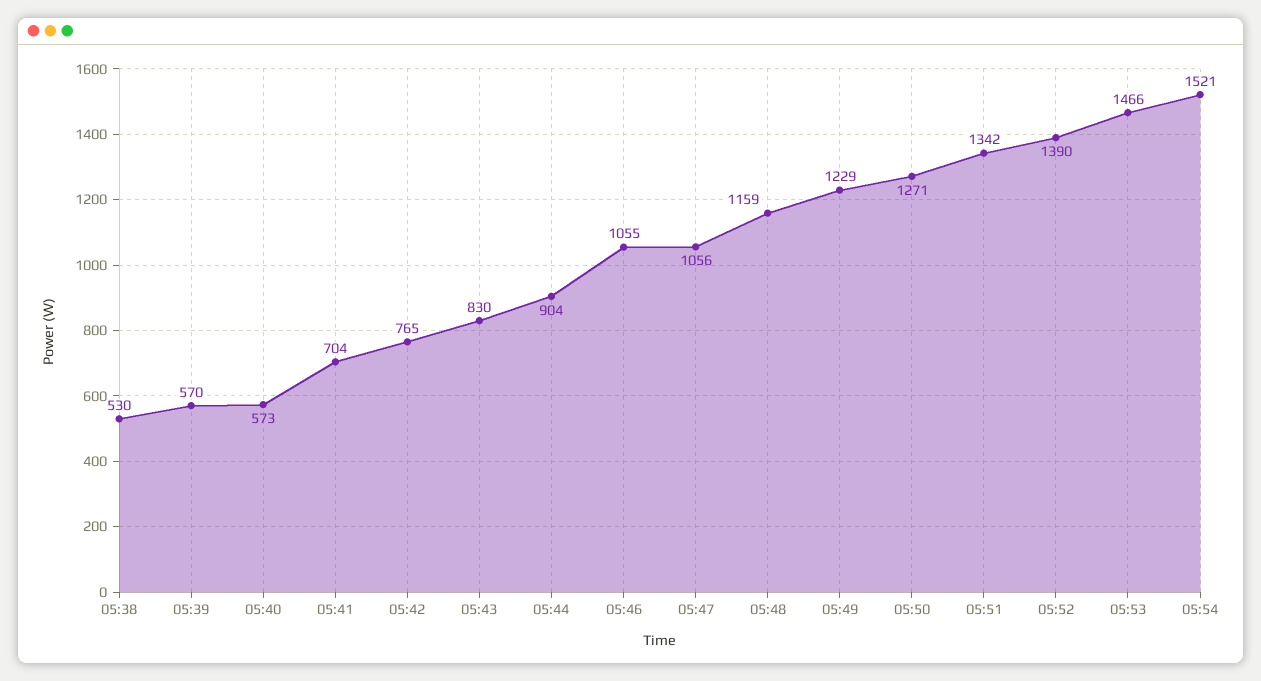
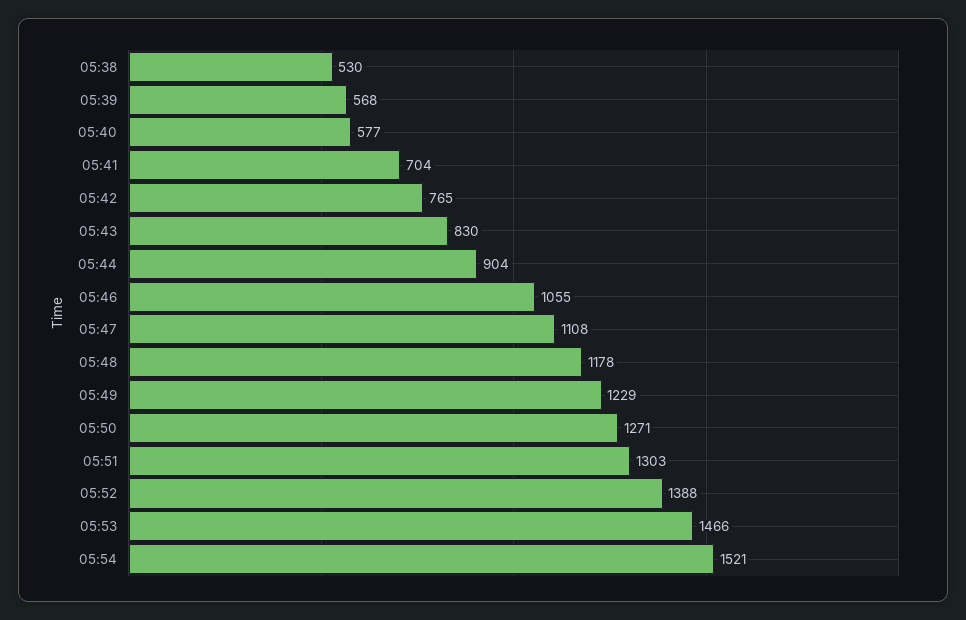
  {
    "05:38": 530,
-   "05:39": 570,
+   "05:39": 568,
-   "05:40": 573,
+   "05:40": 577,
    "05:41": 704,
    "05:42": 765,
    "05:43": 830,
    "05:44": 904,
    "05:46": 1055,
-   "05:47": 1056,
+   "05:47": 1108,
-   "05:48": 1159,
+   "05:48": 1178,
    "05:49": 1229,
    "05:50": 1271,
-   "05:51": 1342,
+   "05:51": 1303,
-   "05:52": 1390,
+   "05:52": 1388,
    "05:53": 1466,
    "05:54": 1521
  }

